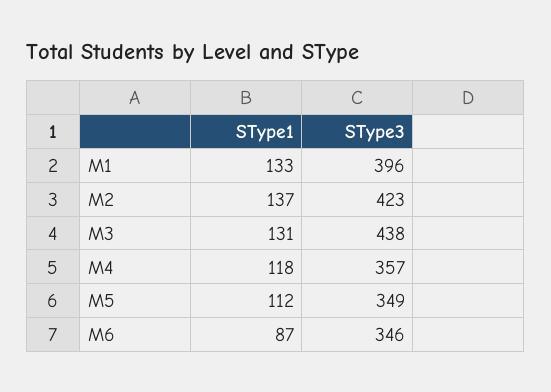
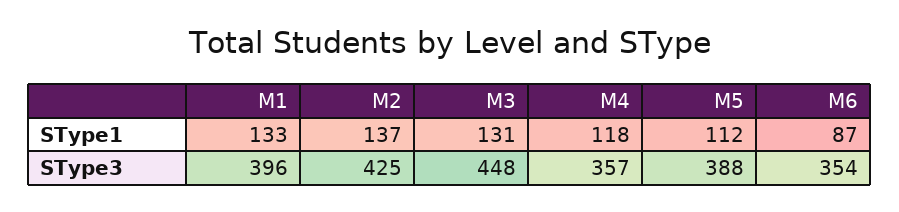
  {
    "SType1": {
      "M1": 133,
      "M2": 137,
      "M3": 131,
      "M4": 118,
      "M5": 112,
      "M6": 87
    },
    "SType3": {
      "M1": 396,
-     "M2": 423,
+     "M2": 425,
-     "M3": 438,
+     "M3": 448,
      "M4": 357,
-     "M5": 349,
+     "M5": 388,
-     "M6": 346
+     "M6": 354
    }
  }

